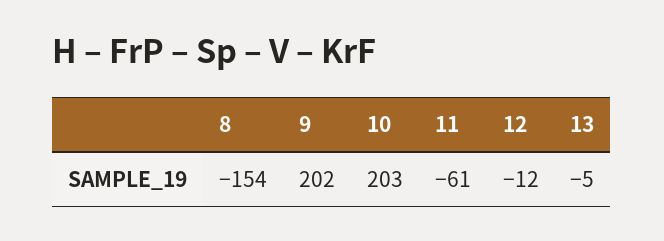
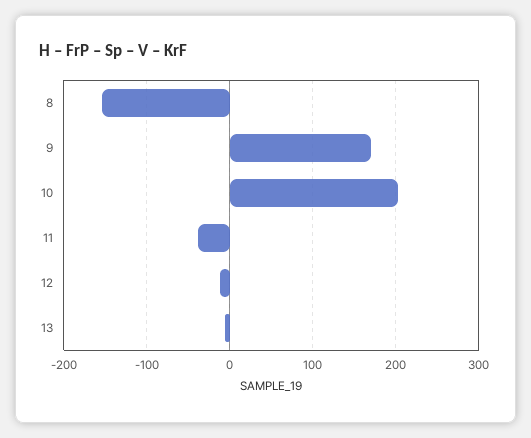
  {
    "8": -154,
-   "9": 202,
+   "9": 170,
    "10": 203,
-   "11": -61,
+   "11": -40,
    "12": -12,
    "13": -5
  }

